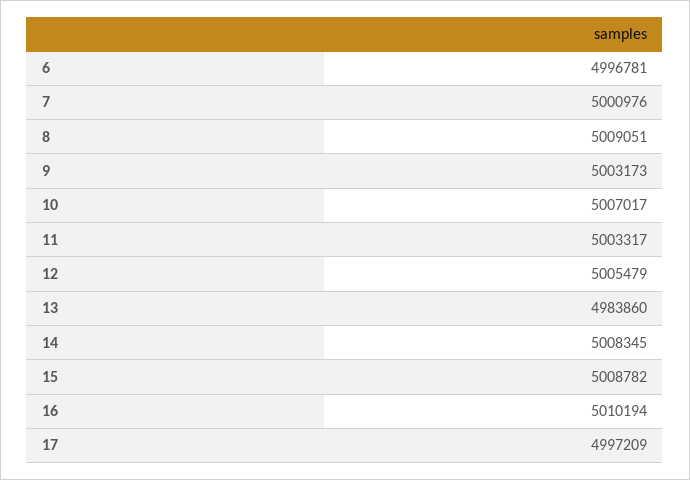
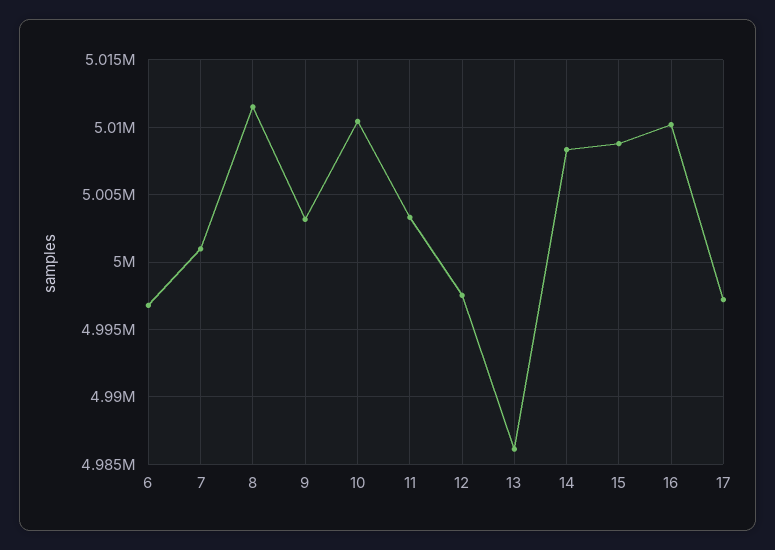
  {
    "6": 4996781,
    "7": 5000976,
-   "8": 5009051,
+   "8": 5011500,
    "9": 5003173,
-   "10": 5007017,
+   "10": 5010500,
    "11": 5003317,
-   "12": 5005479,
+   "12": 4997500,
-   "13": 4983860,
+   "13": 4986000,
    "14": 5008345,
    "15": 5008782,
    "16": 5010194,
    "17": 4997209
  }

